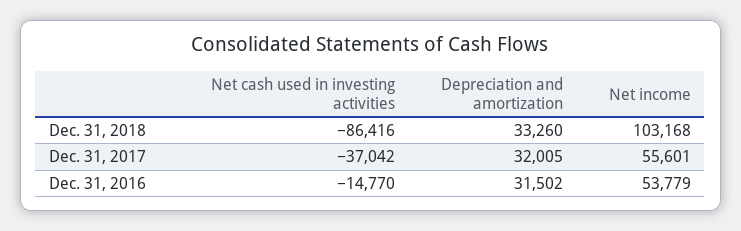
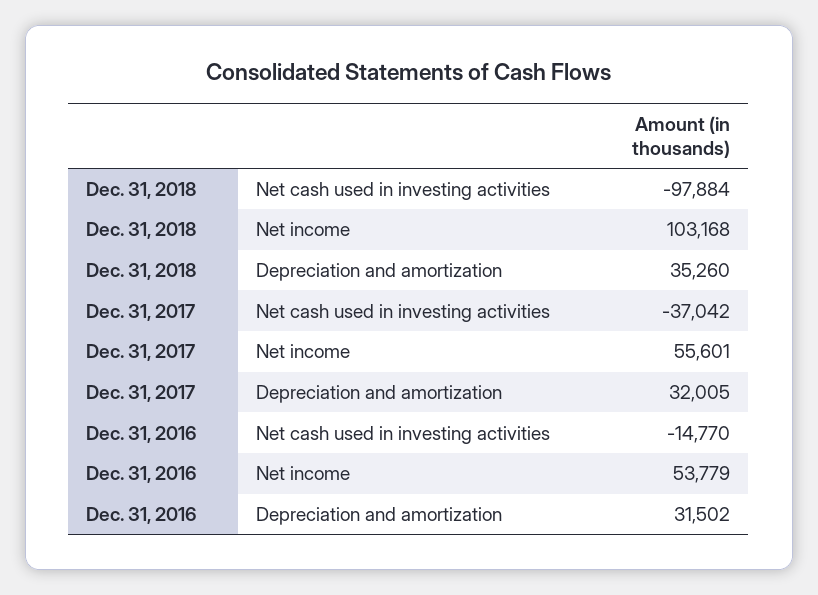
  {
    "Net cash used in investing activities": {
-     "Dec. 31, 2018": -86416,
+     "Dec. 31, 2018": -97884,
      "Dec. 31, 2017": -37042,
      "Dec. 31, 2016": -14770
    },
    "Depreciation and amortization": {
-     "Dec. 31, 2018": 33260,
+     "Dec. 31, 2018": 35260,
      "Dec. 31, 2017": 32005,
      "Dec. 31, 2016": 31502
    },
    "Net income": {
      "Dec. 31, 2018": 103168,
      "Dec. 31, 2017": 55601,
      "Dec. 31, 2016": 53779
    }
  }

